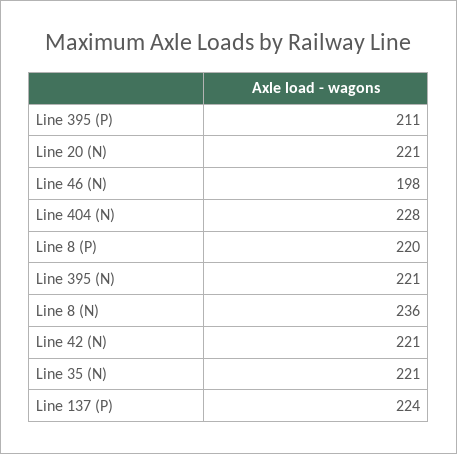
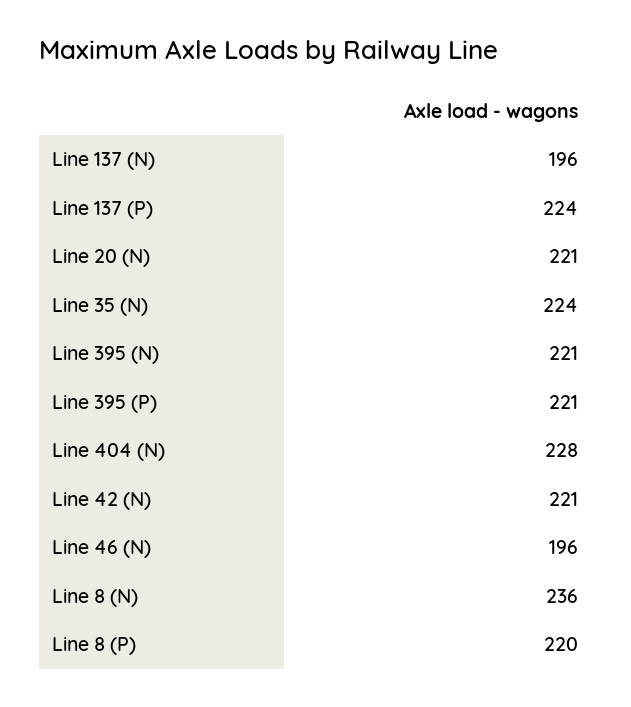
  {
-   "Line 395 (P)": 211,
+   "Line 395 (P)": 221,
    "Line 20 (N)": 221,
-   "Line 46 (N)": 198,
+   "Line 46 (N)": 196,
    "Line 404 (N)": 228,
    "Line 8 (P)": 220,
    "Line 395 (N)": 221,
    "Line 8 (N)": 236,
    "Line 42 (N)": 221,
-   "Line 35 (N)": 221,
+   "Line 35 (N)": 224,
-   "Line 137 (P)": 224
+   "Line 137 (P)": 224,
+   "Line 137 (N)": 196
  }

